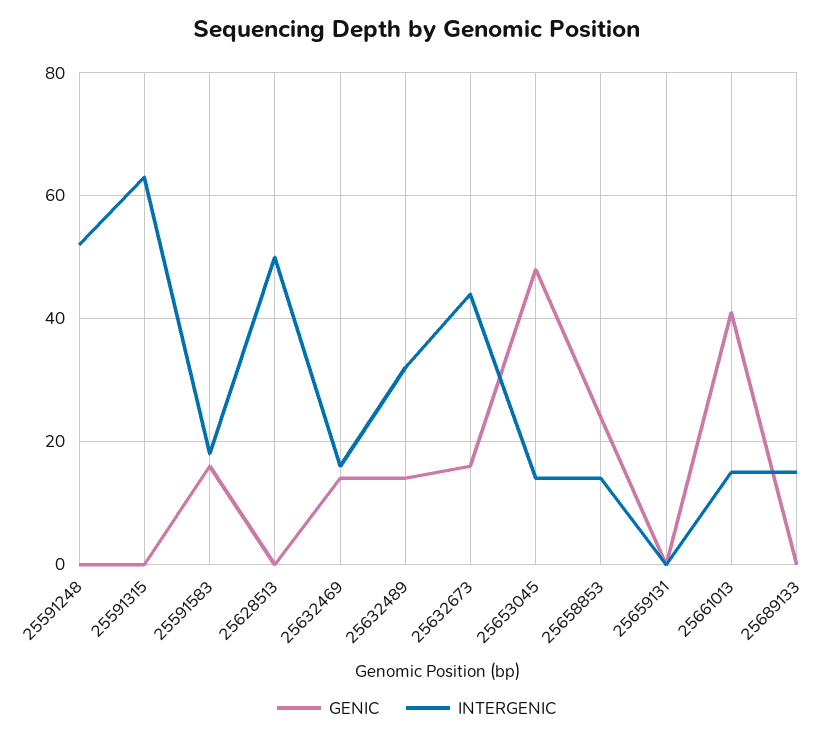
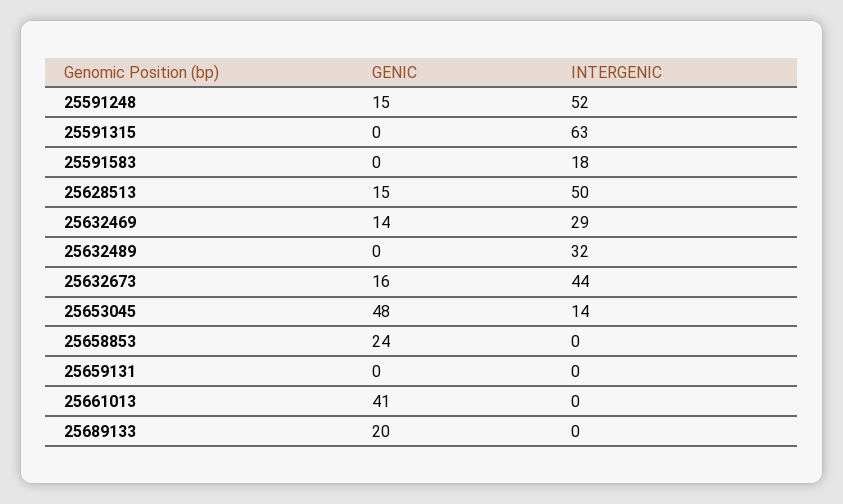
  {
    "GENIC": {
-     "25591248": 0,
+     "25591248": 15,
      "25591315": 0,
-     "25591583": 15,
+     "25591583": 0,
-     "25628513": 0,
+     "25628513": 15,
      "25632469": 14,
-     "25632489": 15,
+     "25632489": 0,
      "25632673": 16,
      "25653045": 48,
      "25658853": 24,
      "25659131": 0,
      "25661013": 41,
-     "25689133": 0
+     "25689133": 20
    },
    "INTERGENIC": {
      "25591248": 52,
      "25591315": 63,
      "25591583": 18,
      "25628513": 50,
-     "25632469": 15,
+     "25632469": 29,
      "25632489": 32,
      "25632673": 44,
      "25653045": 14,
-     "25658853": 15,
+     "25658853": 0,
      "25659131": 0,
-     "25661013": 15,
+     "25661013": 0,
-     "25689133": 15
+     "25689133": 0
    }
  }

